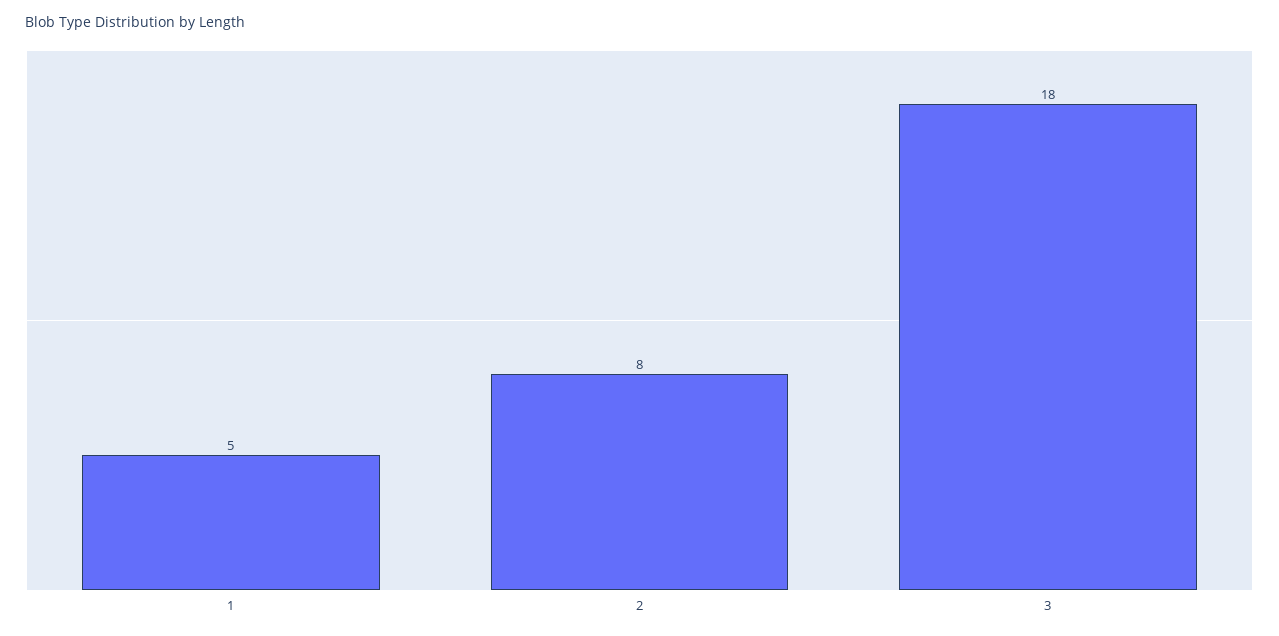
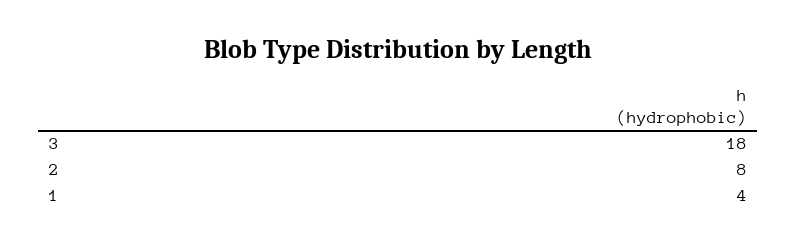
  {
-   "1": 5,
+   "1": 4,
    "2": 8,
    "3": 18
  }

